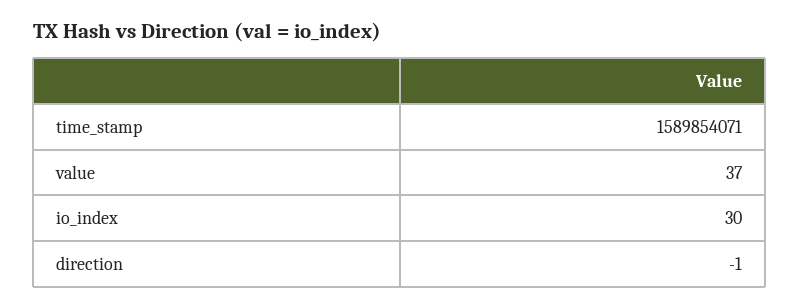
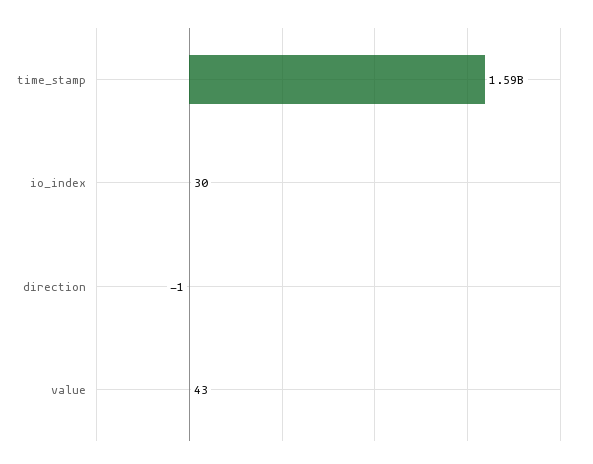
  {
    "time_stamp": 1589854071,
-   "value": 37,
+   "value": 43,
    "io_index": 30,
    "direction": -1
  }

